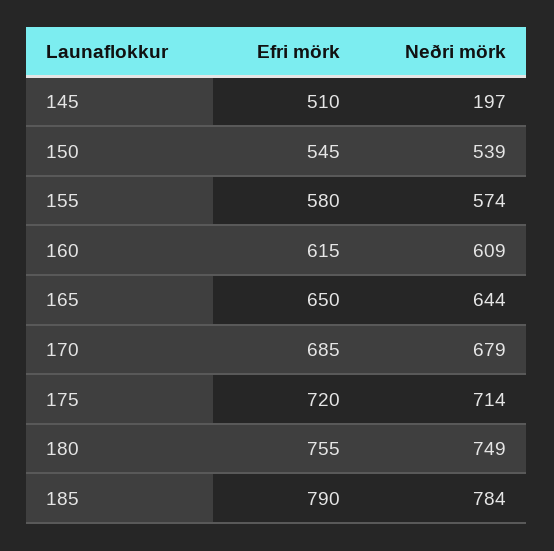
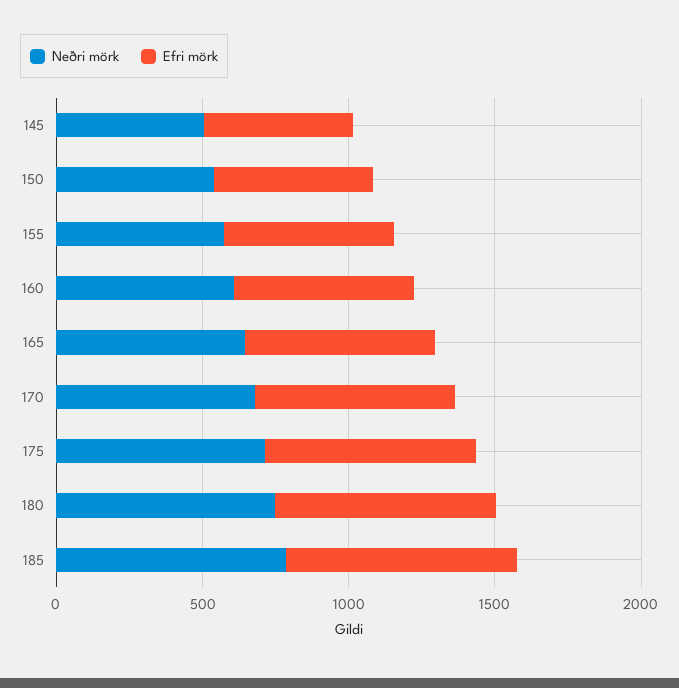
  {
    "Efri mörk": {
      "145": 510,
      "150": 545,
      "155": 580,
      "160": 615,
      "165": 650,
      "170": 685,
      "175": 720,
      "180": 755,
      "185": 790
    },
    "Neðri mörk": {
-     "145": 197,
+     "145": 500,
      "150": 539,
      "155": 574,
      "160": 609,
      "165": 644,
      "170": 679,
      "175": 714,
      "180": 749,
      "185": 784
    }
  }

